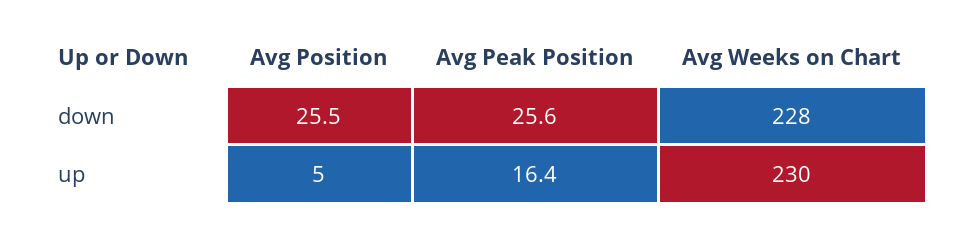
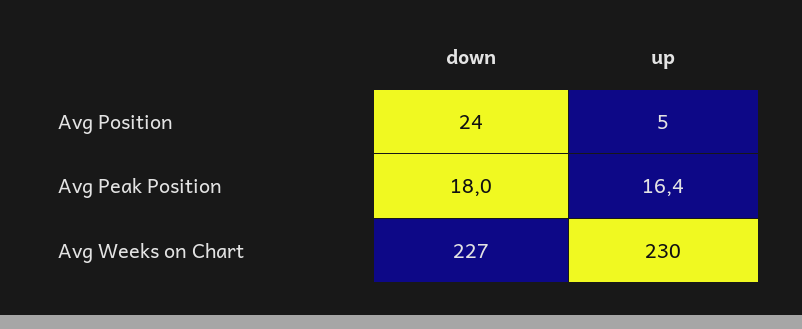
  {
    "Avg Position": {
-     "down": 25.5,
+     "down": 24,
      "up": 5
    },
    "Avg Peak Position": {
-     "down": 25.6,
+     "down": 18,
      "up": 16.4
    },
    "Avg Weeks on Chart": {
-     "down": 228,
+     "down": 227,
      "up": 230
    }
  }

